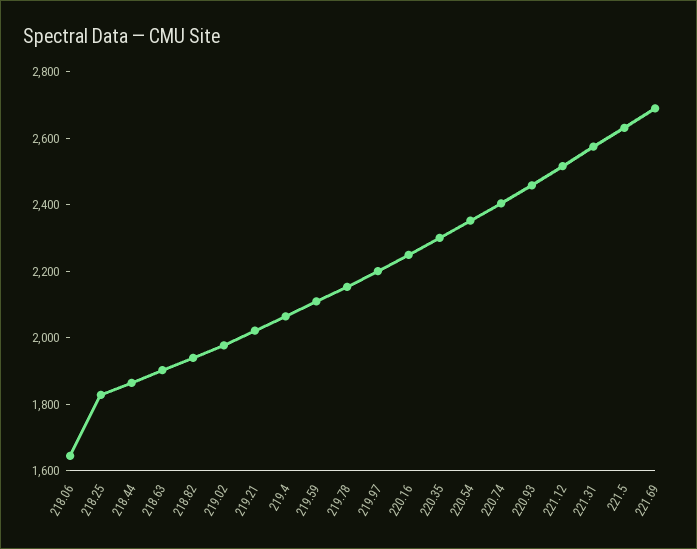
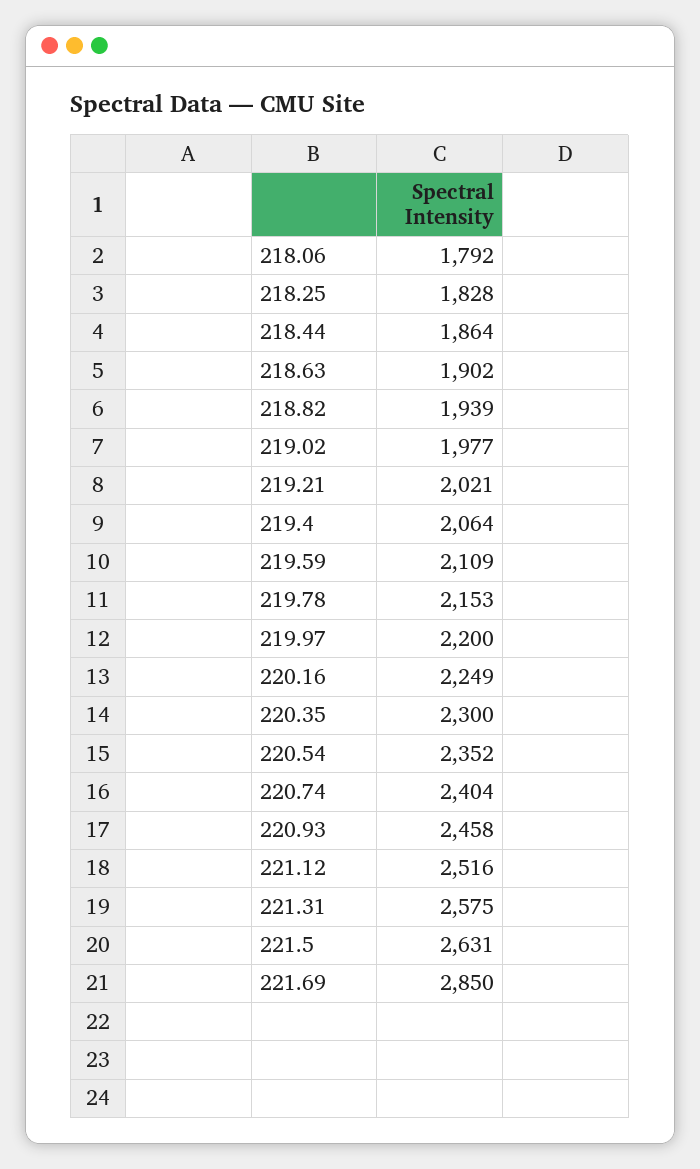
  {
-   "218.06": 1650,
+   "218.06": 1792,
    "218.25": 1828,
    "218.44": 1864,
    "218.63": 1902,
    "218.82": 1939,
    "219.02": 1977,
    "219.21": 2021,
    "219.4": 2064,
    "219.59": 2109,
    "219.78": 2153,
    "219.97": 2200,
    "220.16": 2249,
    "220.35": 2300,
    "220.54": 2352,
    "220.74": 2404,
    "220.93": 2458,
    "221.12": 2516,
    "221.31": 2575,
    "221.5": 2631,
-   "221.69": 2700
+   "221.69": 2850
  }

